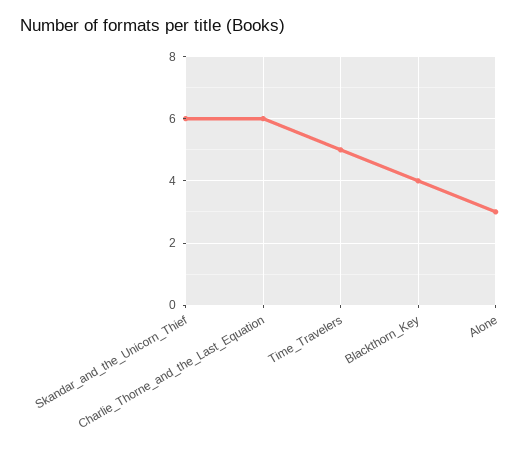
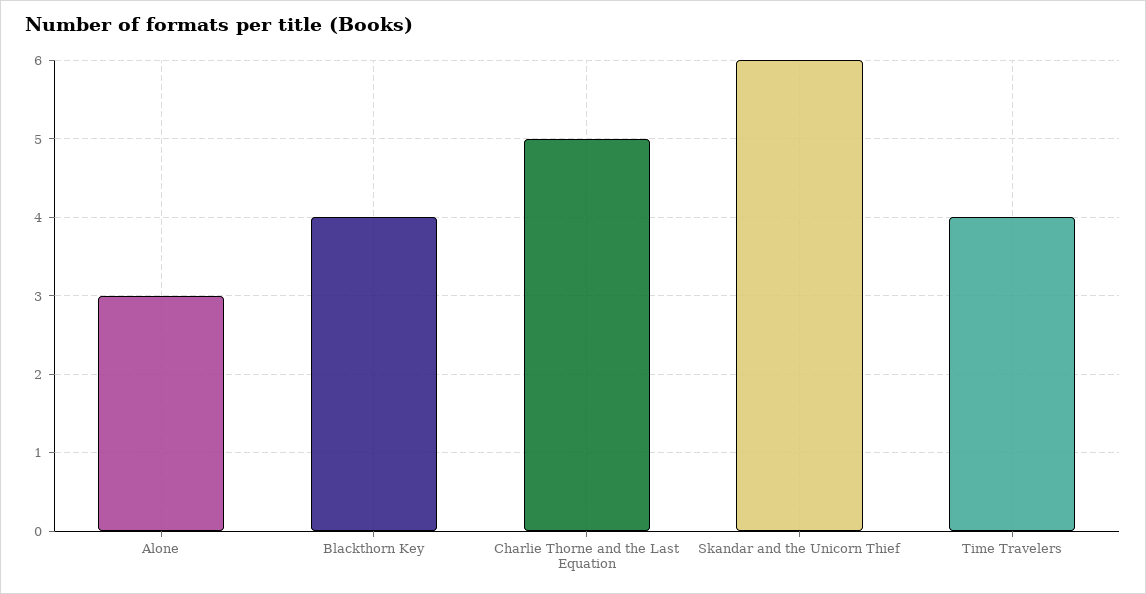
  {
    "Skandar_and_the_Unicorn_Thief": 6,
-   "Charlie_Thorne_and_the_Last_Equation": 6,
+   "Charlie_Thorne_and_the_Last_Equation": 5,
-   "Time_Travelers": 5,
+   "Time_Travelers": 4,
    "Blackthorn_Key": 4,
    "Alone": 3
  }

